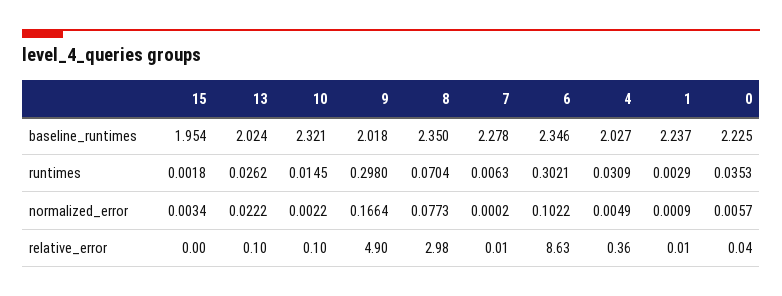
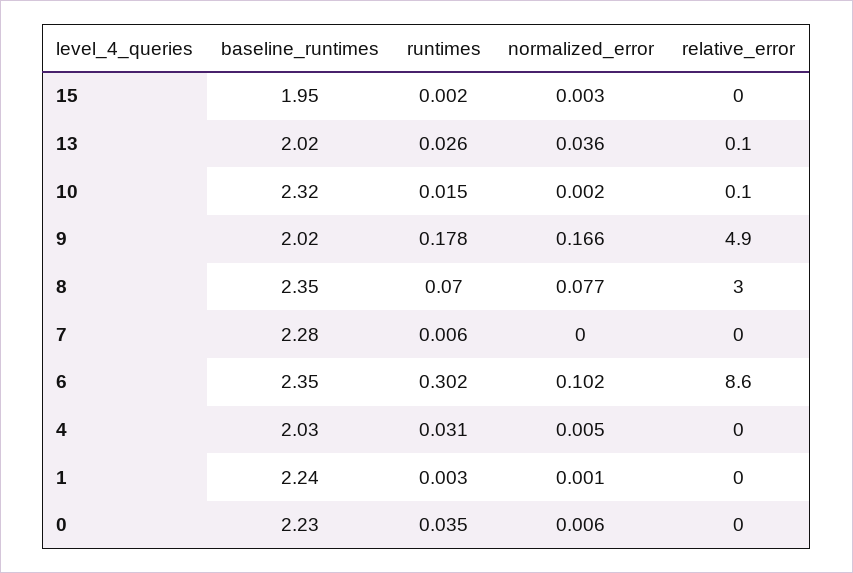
  {
    "15": {
      "baseline_runtimes": 1.954,
      "runtimes": 0.0018,
      "normalized_error": 0.0034,
      "relative_error": 0
    },
    "13": {
      "baseline_runtimes": 2.024,
      "runtimes": 0.0262,
-     "normalized_error": 0.0222,
+     "normalized_error": 0.036,
      "relative_error": 0.1
    },
    "10": {
      "baseline_runtimes": 2.321,
      "runtimes": 0.0145,
      "normalized_error": 0.0022,
      "relative_error": 0.1
    },
    "9": {
      "baseline_runtimes": 2.018,
-     "runtimes": 0.298,
+     "runtimes": 0.178,
      "normalized_error": 0.1664,
      "relative_error": 4.9
    },
    "8": {
      "baseline_runtimes": 2.35,
      "runtimes": 0.0704,
      "normalized_error": 0.0773,
      "relative_error": 2.98
    },
    "7": {
      "baseline_runtimes": 2.278,
      "runtimes": 0.0063,
      "normalized_error": 0.0002,
      "relative_error": 0.01
    },
    "6": {
      "baseline_runtimes": 2.346,
      "runtimes": 0.3021,
      "normalized_error": 0.1022,
      "relative_error": 8.63
    },
    "4": {
      "baseline_runtimes": 2.027,
      "runtimes": 0.0309,
      "normalized_error": 0.0049,
-     "relative_error": 0.36
+     "relative_error": 0
    },
    "1": {
      "baseline_runtimes": 2.237,
      "runtimes": 0.0029,
      "normalized_error": 0.0009,
      "relative_error": 0.01
    },
    "0": {
      "baseline_runtimes": 2.225,
      "runtimes": 0.0353,
      "normalized_error": 0.0057,
      "relative_error": 0.04
    }
  }

